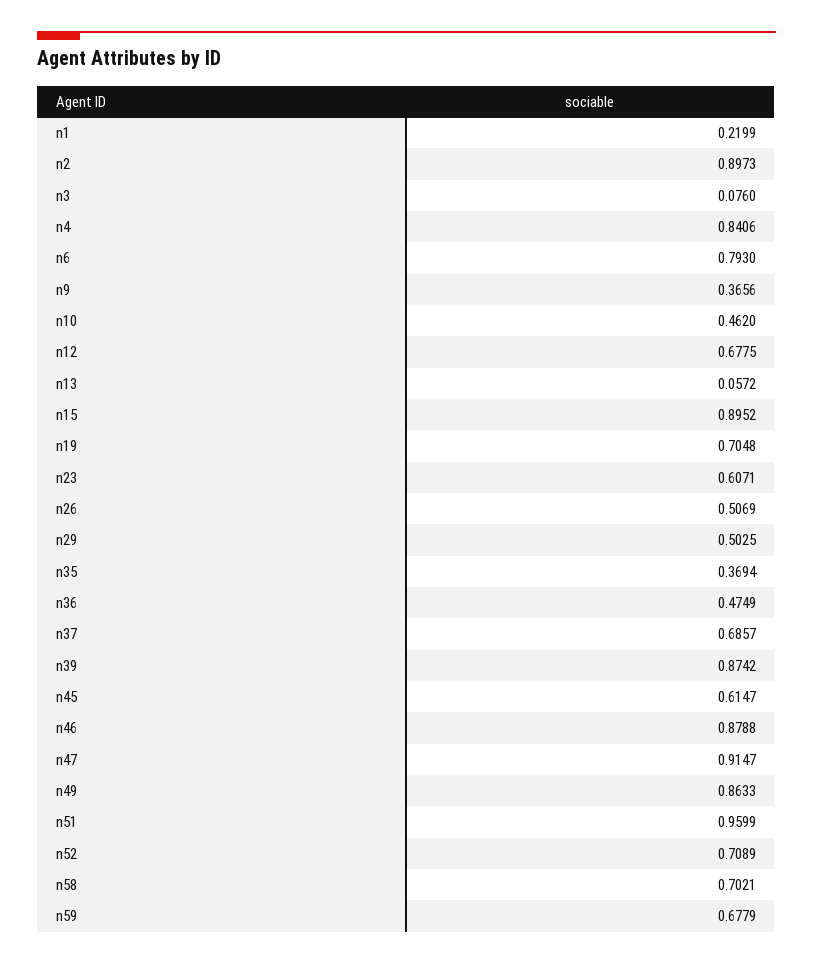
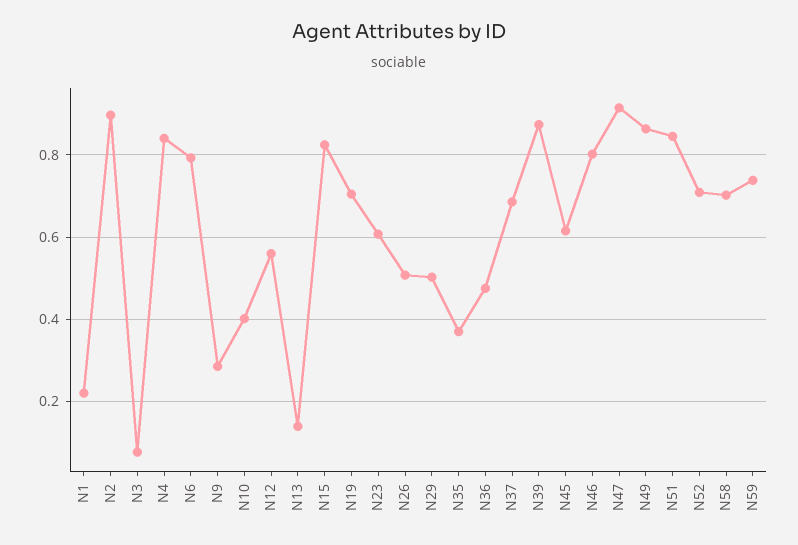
  {
    "n1": 0.2199,
    "n2": 0.8973,
    "n3": 0.076,
    "n4": 0.8406,
    "n6": 0.793,
-   "n9": 0.3656,
+   "n9": 0.28,
-   "n10": 0.462,
+   "n10": 0.4,
-   "n12": 0.6775,
+   "n12": 0.56,
-   "n13": 0.0572,
+   "n13": 0.14,
-   "n15": 0.8952,
+   "n15": 0.82,
    "n19": 0.7048,
    "n23": 0.6071,
    "n26": 0.5069,
    "n29": 0.5025,
    "n35": 0.3694,
    "n36": 0.4749,
    "n37": 0.6857,
    "n39": 0.8742,
    "n45": 0.6147,
-   "n46": 0.8788,
+   "n46": 0.8,
    "n47": 0.9147,
    "n49": 0.8633,
-   "n51": 0.9599,
+   "n51": 0.84,
    "n52": 0.7089,
    "n58": 0.7021,
-   "n59": 0.6779
+   "n59": 0.74
  }

